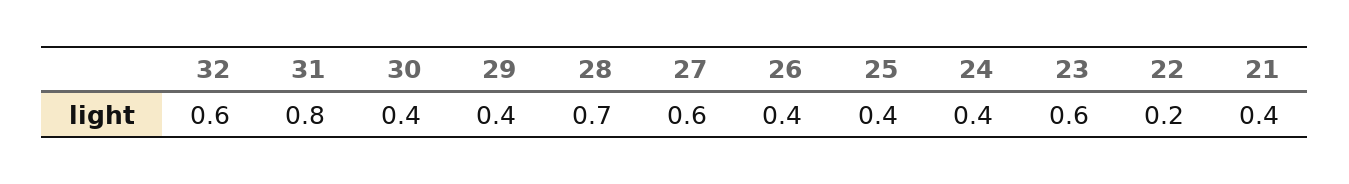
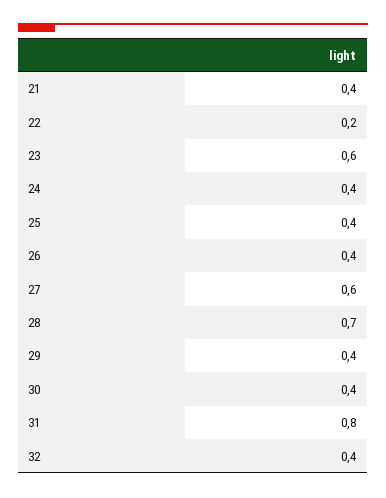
  {
-   "32": 0.6,
+   "32": 0.4,
    "31": 0.8,
    "30": 0.4,
    "29": 0.4,
    "28": 0.7,
    "27": 0.6,
    "26": 0.4,
    "25": 0.4,
    "24": 0.4,
    "23": 0.6,
    "22": 0.2,
    "21": 0.4
  }

